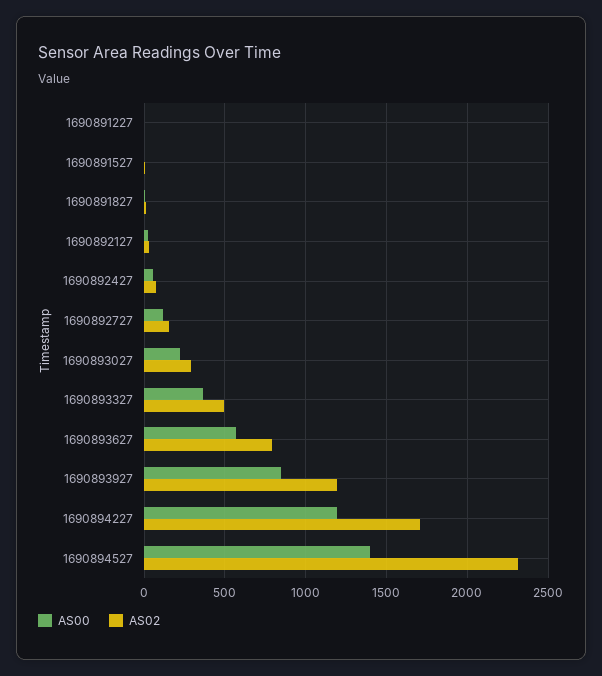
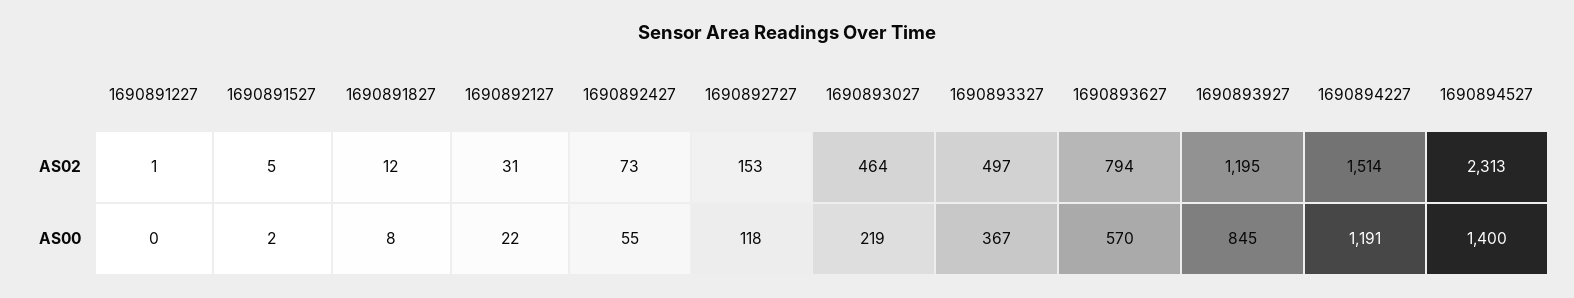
  {
    "AS00": {
      "1690891227": 0,
      "1690891527": 2,
      "1690891827": 8,
      "1690892127": 22,
      "1690892427": 55,
      "1690892727": 118,
      "1690893027": 219,
      "1690893327": 367,
      "1690893627": 570,
      "1690893927": 845,
      "1690894227": 1191,
      "1690894527": 1400
    },
    "AS02": {
      "1690891227": 1,
      "1690891527": 5,
      "1690891827": 12,
      "1690892127": 31,
      "1690892427": 73,
      "1690892727": 153,
-     "1690893027": 300,
+     "1690893027": 464,
      "1690893327": 497,
      "1690893627": 794,
      "1690893927": 1195,
-     "1690894227": 1700,
+     "1690894227": 1514,
      "1690894527": 2313
    }
  }

